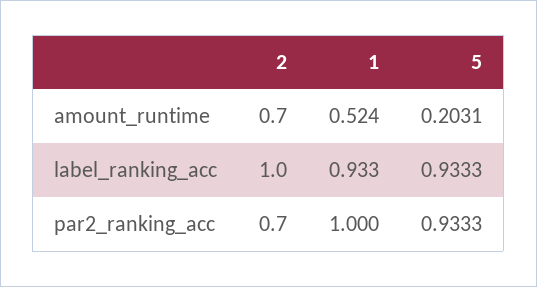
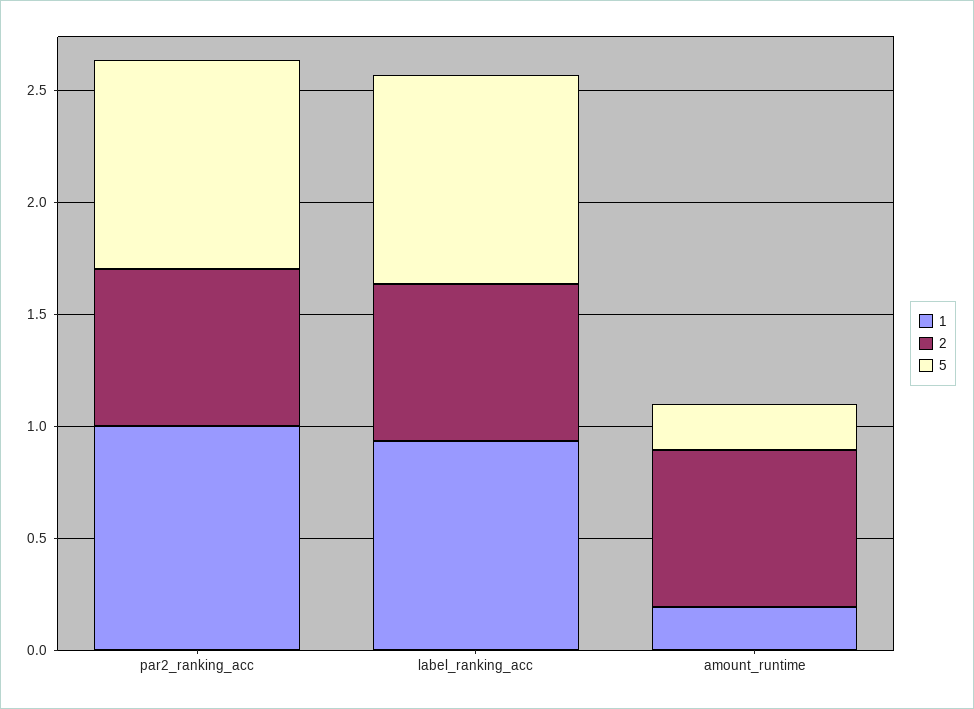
  {
    "2": {
      "amount_runtime": 0.7,
-     "label_ranking_acc": 1,
+     "label_ranking_acc": 0.7,
      "par2_ranking_acc": 0.7
    },
    "1": {
-     "amount_runtime": 0.524,
+     "amount_runtime": 0.2,
      "label_ranking_acc": 0.933,
      "par2_ranking_acc": 1
    },
    "5": {
      "amount_runtime": 0.2031,
      "label_ranking_acc": 0.9333,
      "par2_ranking_acc": 0.9333
    }
  }

